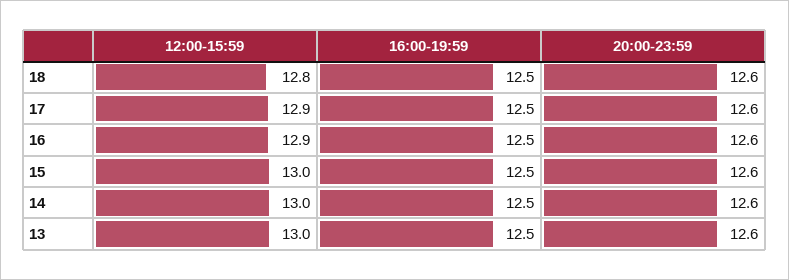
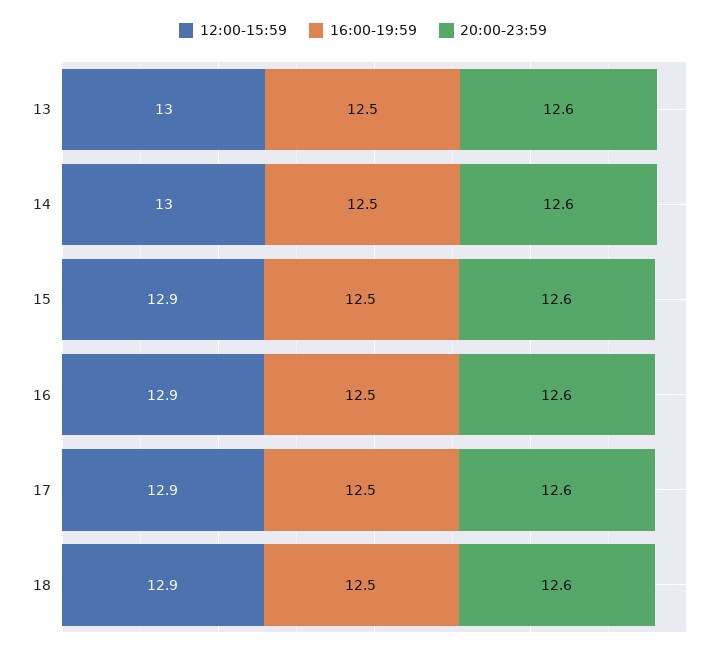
  {
    "12:00-15:59": {
-     "18": 12.8,
+     "18": 12.9,
      "17": 12.9,
      "16": 12.9,
-     "15": 13,
+     "15": 12.9,
      "14": 13,
      "13": 13
    },
    "16:00-19:59": {
      "18": 12.5,
      "17": 12.5,
      "16": 12.5,
      "15": 12.5,
      "14": 12.5,
      "13": 12.5
    },
    "20:00-23:59": {
      "18": 12.6,
      "17": 12.6,
      "16": 12.6,
      "15": 12.6,
      "14": 12.6,
      "13": 12.6
    }
  }

